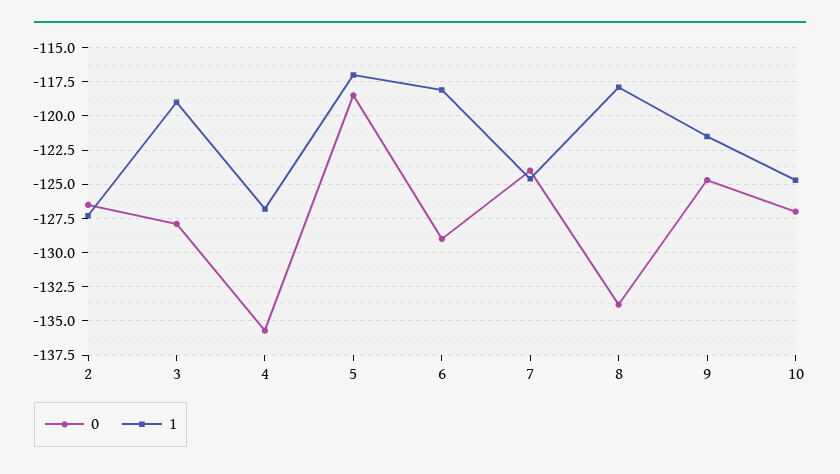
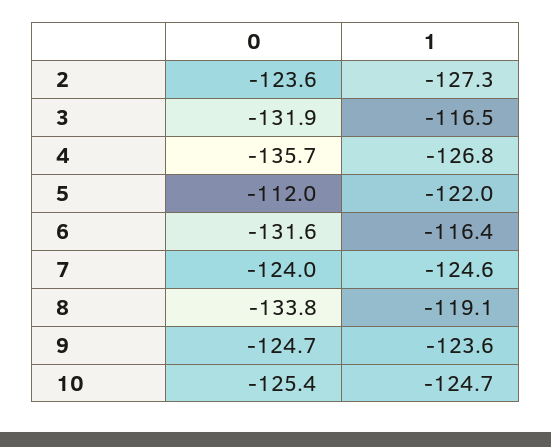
  {
    "0": {
-     "2": -126.5,
+     "2": -123.6,
-     "3": -128,
+     "3": -131.9,
      "4": -135.7,
-     "5": -118.5,
+     "5": -112,
-     "6": -129,
+     "6": -131.6,
      "7": -124,
      "8": -133.8,
      "9": -124.7,
-     "10": -127
+     "10": -125.4
    },
    "1": {
      "2": -127.3,
-     "3": -119,
+     "3": -116.5,
      "4": -126.8,
-     "5": -117,
+     "5": -122,
-     "6": -118,
+     "6": -116.4,
      "7": -124.6,
-     "8": -118,
+     "8": -119.1,
-     "9": -121.5,
+     "9": -123.6,
      "10": -124.7
    }
  }

